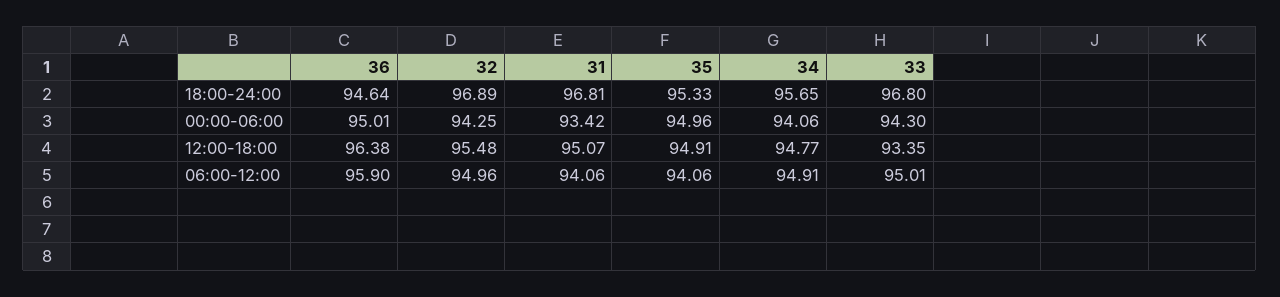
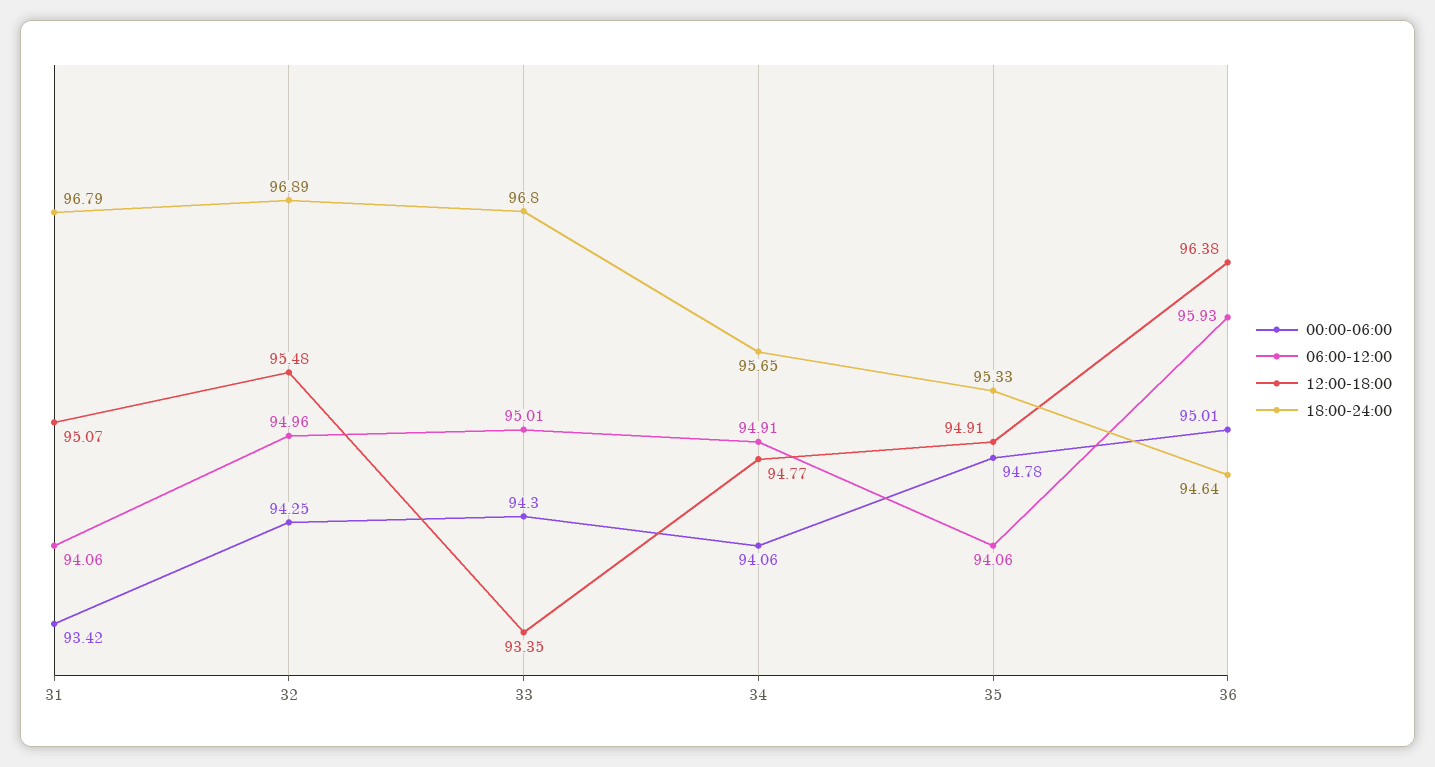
  {
    "18:00-24:00": {
      "36": 94.64,
      "32": 96.89,
-     "31": 96.81,
+     "31": 96.79,
      "35": 95.33,
      "34": 95.65,
      "33": 96.8
    },
    "00:00-06:00": {
      "36": 95.01,
      "32": 94.25,
      "31": 93.42,
-     "35": 94.96,
+     "35": 94.78,
      "34": 94.06,
      "33": 94.3
    },
    "12:00-18:00": {
      "36": 96.38,
      "32": 95.48,
      "31": 95.07,
      "35": 94.91,
      "34": 94.77,
      "33": 93.35
    },
    "06:00-12:00": {
-     "36": 95.9,
+     "36": 95.93,
      "32": 94.96,
      "31": 94.06,
      "35": 94.06,
      "34": 94.91,
      "33": 95.01
    }
  }

